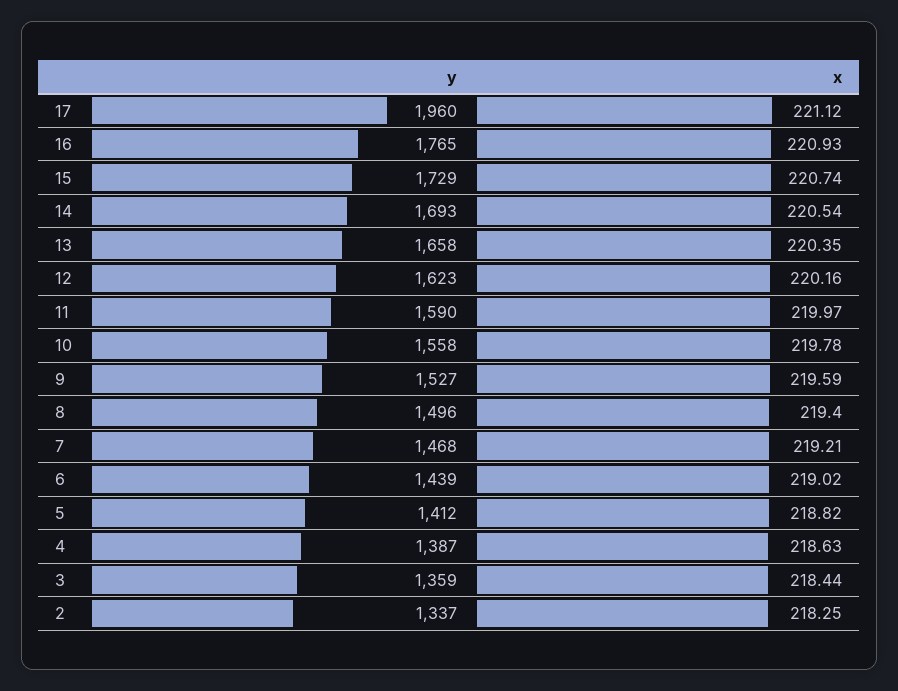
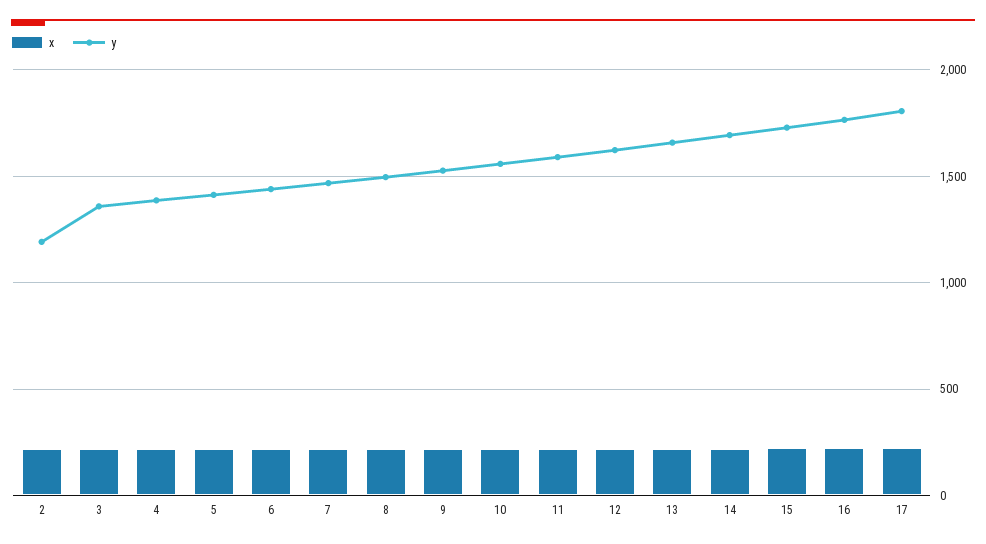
  {
    "y": {
-     "17": 1960,
+     "17": 1800,
      "16": 1765,
      "15": 1729,
      "14": 1693,
      "13": 1658,
      "12": 1623,
      "11": 1590,
      "10": 1558,
      "9": 1527,
      "8": 1496,
      "7": 1468,
      "6": 1439,
      "5": 1412,
      "4": 1387,
      "3": 1359,
-     "2": 1337
+     "2": 1200
    },
    "x": {
      "17": 221.12,
      "16": 220.93,
      "15": 220.74,
      "14": 220.54,
      "13": 220.35,
      "12": 220.16,
      "11": 219.97,
      "10": 219.78,
      "9": 219.59,
      "8": 219.4,
      "7": 219.21,
      "6": 219.02,
      "5": 218.82,
      "4": 218.63,
      "3": 218.44,
      "2": 218.25
    }
  }

